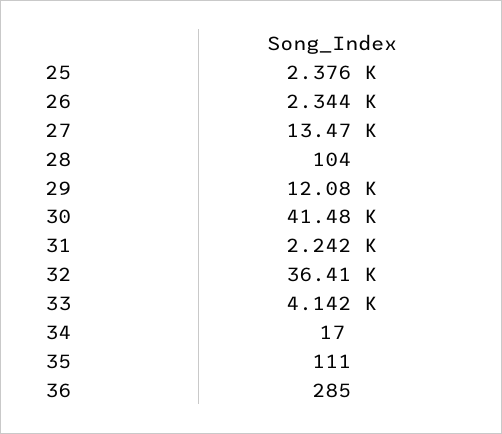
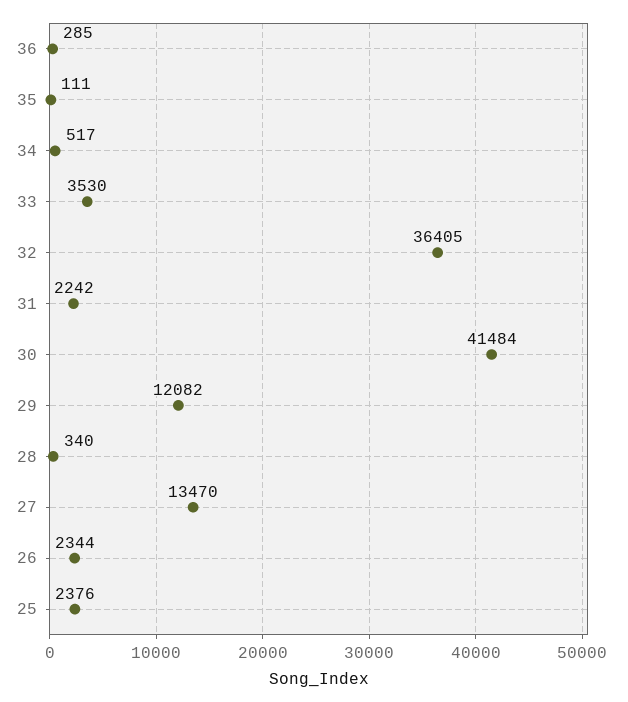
  {
    "25": 2376,
    "26": 2344,
    "27": 13470,
-   "28": 104,
+   "28": 340,
    "29": 12082,
    "30": 41484,
    "31": 2242,
    "32": 36405,
-   "33": 4142,
+   "33": 3530,
-   "34": 17,
+   "34": 517,
    "35": 111,
    "36": 285
  }

